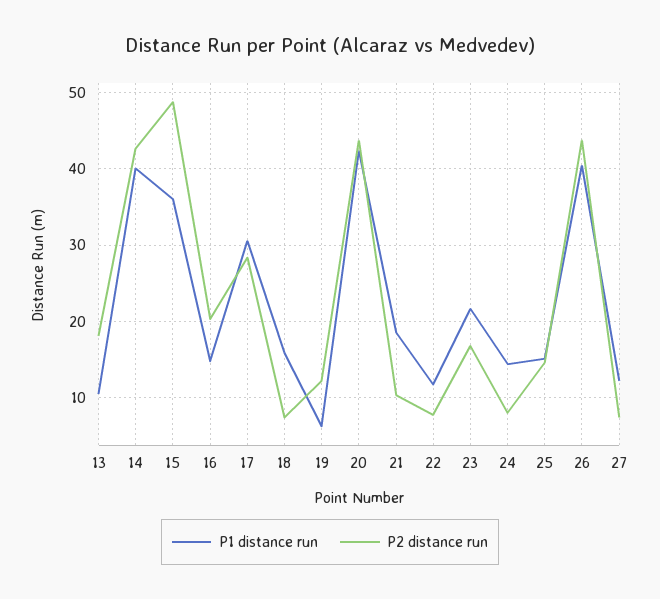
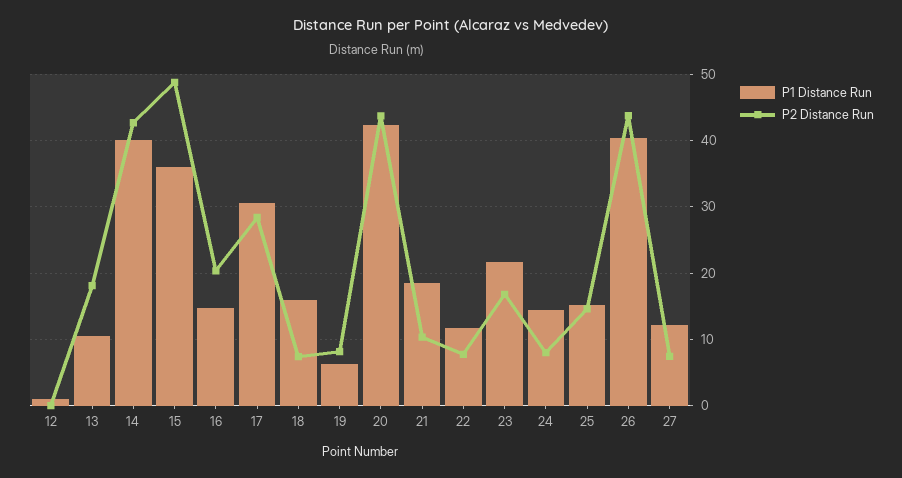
  {
    "P1 distance run": {
      "13": 11,
      "14": 40,
      "15": 36,
      "16": 15,
      "17": 31,
      "18": 16,
      "19": 6,
      "20": 42,
      "21": 19,
      "22": 12,
      "23": 22,
      "24": 14,
      "25": 15,
      "26": 40,
-     "27": 12
+     "27": 12,
+     "12": 1
    },
    "P2 distance run": {
      "13": 18,
      "14": 43,
      "15": 49,
      "16": 20,
      "17": 28,
      "18": 7,
-     "19": 12,
+     "19": 8,
      "20": 44,
      "21": 10,
      "22": 8,
      "23": 17,
      "24": 8,
      "25": 15,
      "26": 44,
-     "27": 7
+     "27": 7,
+     "12": 0
    }
  }

